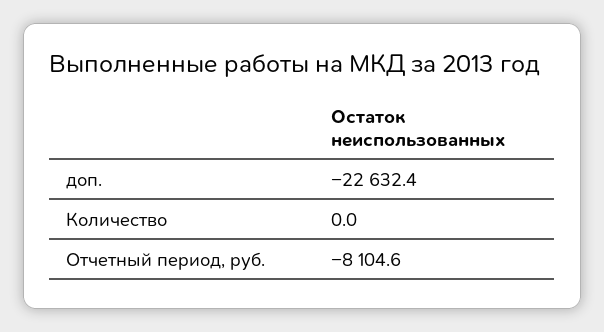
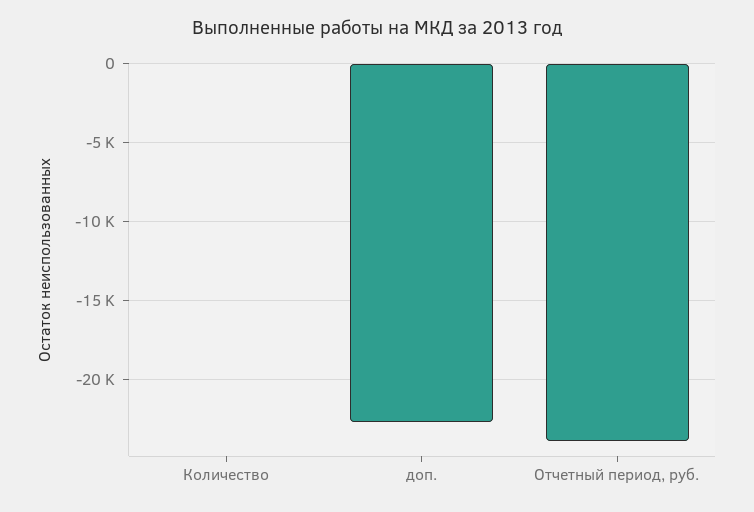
  {
    "доп.": -22632.4,
    "Количество": 0,
-   "Отчетный период, руб.": -8104.6
+   "Отчетный период, руб.": -24000
  }

